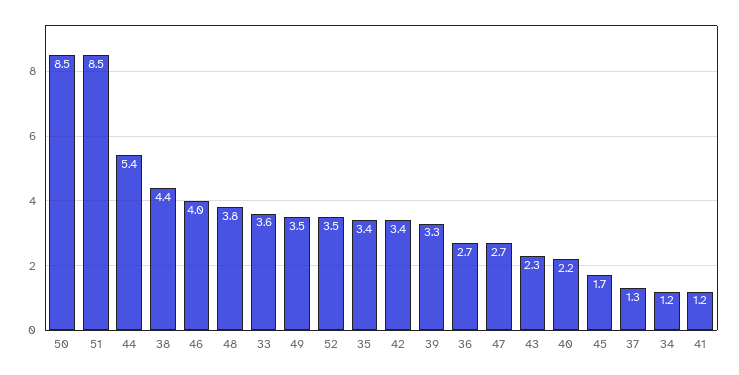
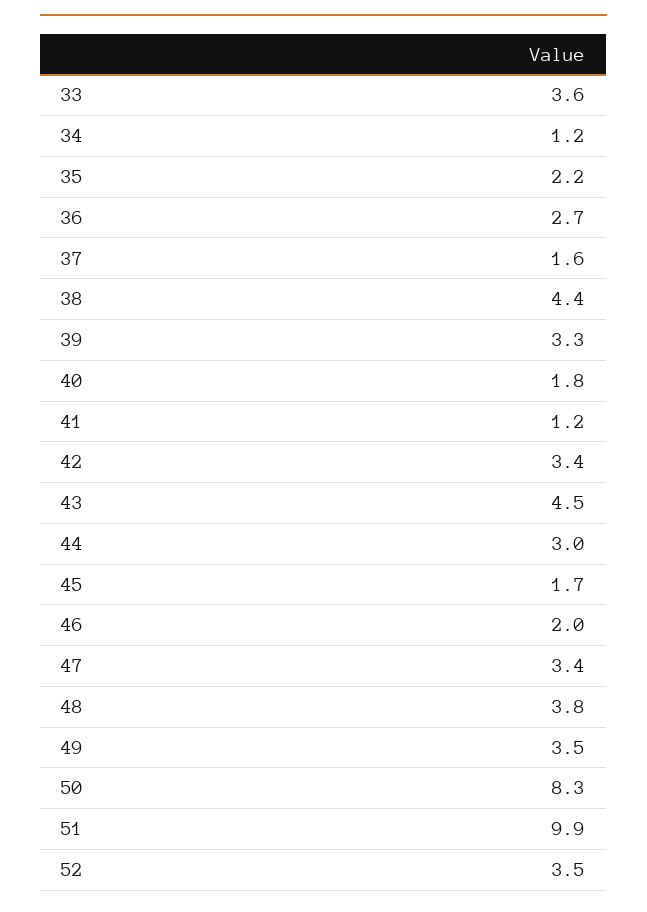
  {
-   "50": 8.5,
+   "50": 8.3,
-   "51": 8.5,
+   "51": 9.9,
-   "44": 5.4,
+   "44": 3,
    "38": 4.4,
-   "46": 4,
+   "46": 2,
    "48": 3.8,
    "33": 3.6,
    "49": 3.5,
    "52": 3.5,
-   "35": 3.4,
+   "35": 2.2,
    "42": 3.4,
    "39": 3.3,
    "36": 2.7,
-   "47": 2.7,
+   "47": 3.4,
-   "43": 2.3,
+   "43": 4.5,
-   "40": 2.2,
+   "40": 1.8,
    "45": 1.7,
-   "37": 1.3,
+   "37": 1.6,
    "34": 1.2,
    "41": 1.2
  }

